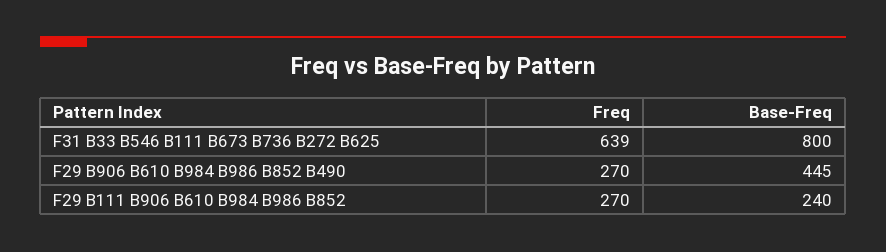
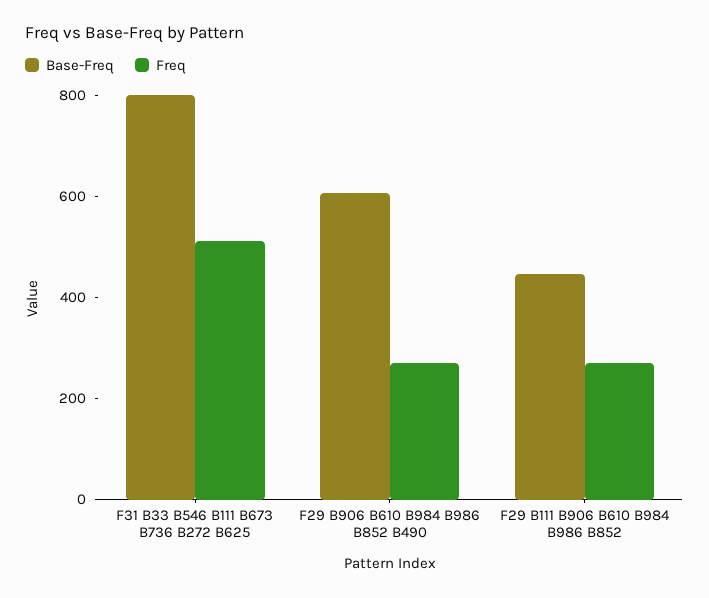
  {
    "Freq": {
-     "F31 B33 B546 B111 B673 B736 B272 B625": 639,
+     "F31 B33 B546 B111 B673 B736 B272 B625": 500,
      "F29 B906 B610 B984 B986 B852 B490": 270,
      "F29 B111 B906 B610 B984 B986 B852": 270
    },
    "Base-Freq": {
      "F31 B33 B546 B111 B673 B736 B272 B625": 800,
-     "F29 B906 B610 B984 B986 B852 B490": 445,
+     "F29 B906 B610 B984 B986 B852 B490": 600,
-     "F29 B111 B906 B610 B984 B986 B852": 240
+     "F29 B111 B906 B610 B984 B986 B852": 450
    }
  }

